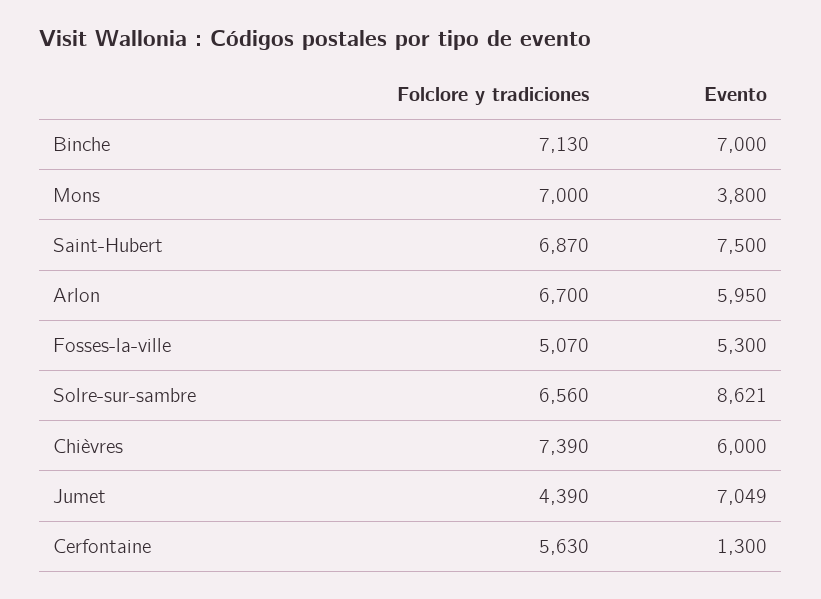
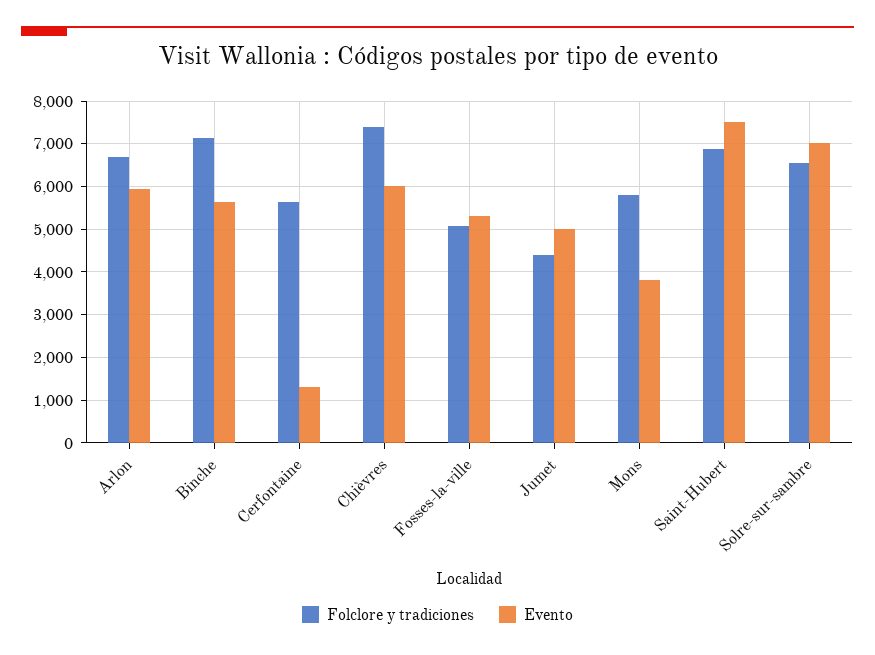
  {
    "Folclore y tradiciones": {
      "Binche": 7130,
-     "Mons": 7000,
+     "Mons": 5800,
      "Saint-Hubert": 6870,
      "Arlon": 6700,
      "Fosses-la-ville": 5070,
      "Solre-sur-sambre": 6560,
      "Chièvres": 7390,
      "Jumet": 4390,
      "Cerfontaine": 5630
    },
    "Evento": {
-     "Binche": 7000,
+     "Binche": 5600,
      "Mons": 3800,
      "Saint-Hubert": 7500,
      "Arlon": 5950,
      "Fosses-la-ville": 5300,
-     "Solre-sur-sambre": 8621,
+     "Solre-sur-sambre": 7000,
      "Chièvres": 6000,
-     "Jumet": 7049,
+     "Jumet": 5000,
      "Cerfontaine": 1300
    }
  }

